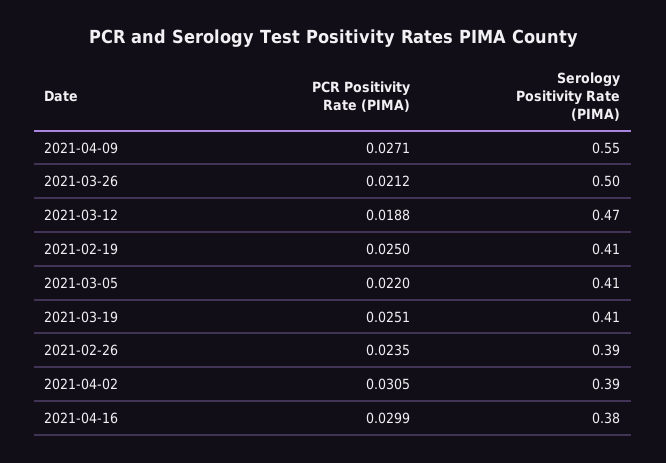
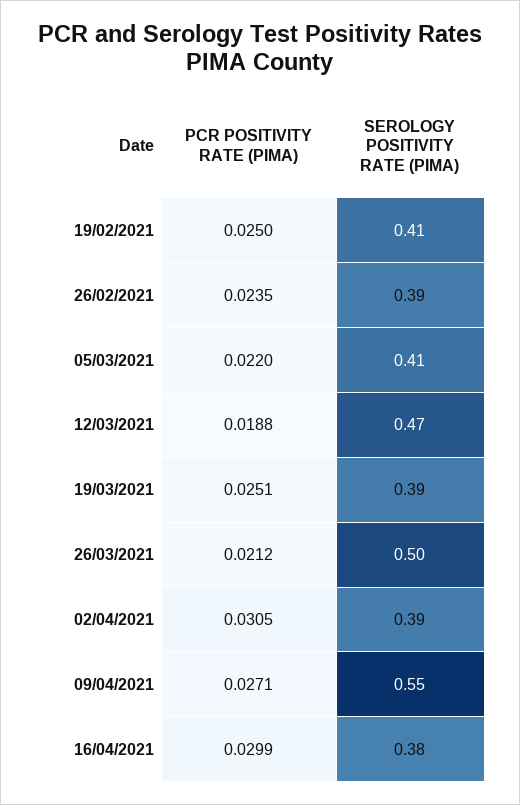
  {
    "PCR Positivity Rate (PIMA)": {
      "2021-04-09": 0.0271,
      "2021-03-26": 0.0212,
      "2021-03-12": 0.0188,
      "2021-02-19": 0.025,
      "2021-03-05": 0.022,
      "2021-03-19": 0.0251,
      "2021-02-26": 0.0235,
      "2021-04-02": 0.0305,
      "2021-04-16": 0.0299
    },
    "Serology Positivity Rate (PIMA)": {
      "2021-04-09": 0.55,
      "2021-03-26": 0.5,
      "2021-03-12": 0.47,
      "2021-02-19": 0.41,
      "2021-03-05": 0.41,
-     "2021-03-19": 0.41,
+     "2021-03-19": 0.39,
      "2021-02-26": 0.39,
      "2021-04-02": 0.39,
      "2021-04-16": 0.38
    }
  }

